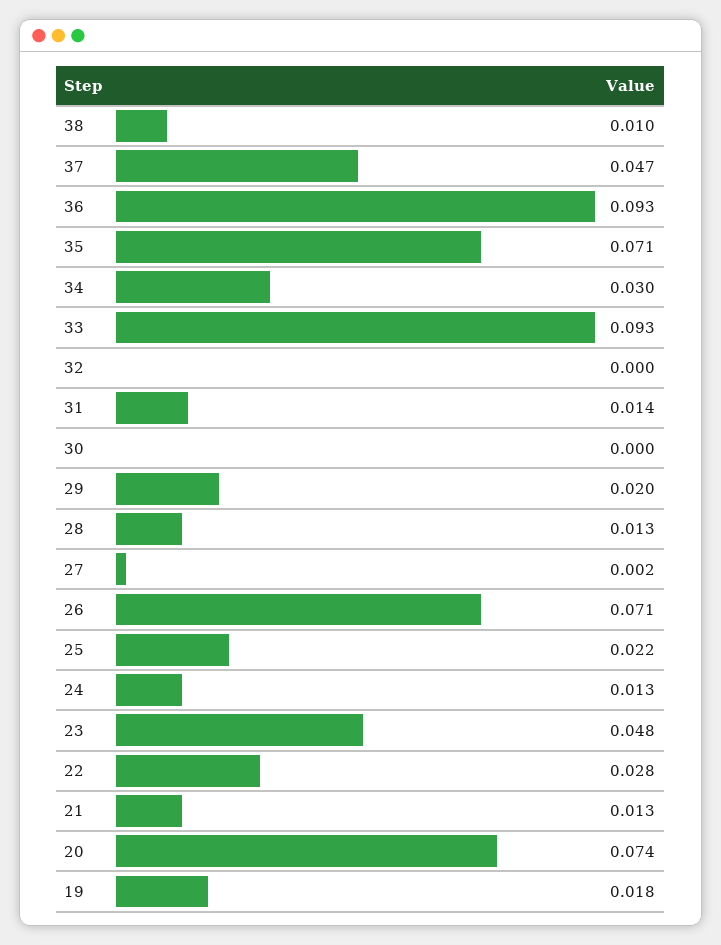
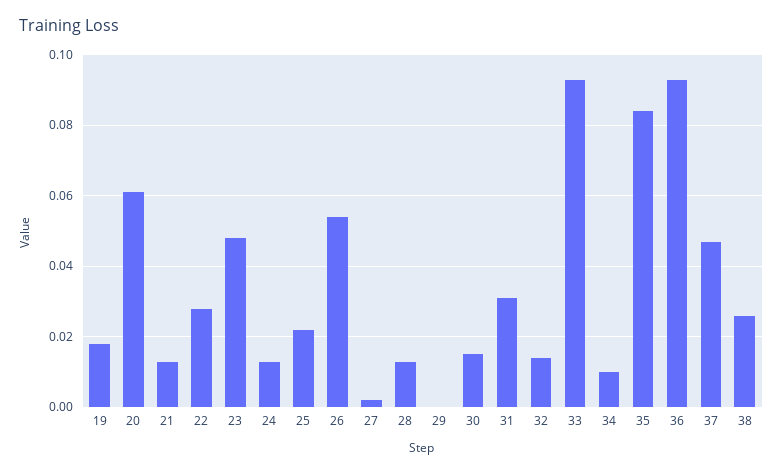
  {
-   "38": 0.01,
+   "38": 0.025,
    "37": 0.047,
    "36": 0.093,
-   "35": 0.071,
+   "35": 0.085,
-   "34": 0.03,
+   "34": 0.01,
    "33": 0.093,
-   "32": 0,
+   "32": 0.015,
-   "31": 0.014,
+   "31": 0.03,
-   "30": 0,
+   "30": 0.015,
-   "29": 0.02,
+   "29": 0,
    "28": 0.013,
    "27": 0.002,
-   "26": 0.071,
+   "26": 0.055,
    "25": 0.022,
    "24": 0.013,
    "23": 0.048,
    "22": 0.028,
    "21": 0.013,
-   "20": 0.074,
+   "20": 0.06,
    "19": 0.018
  }

